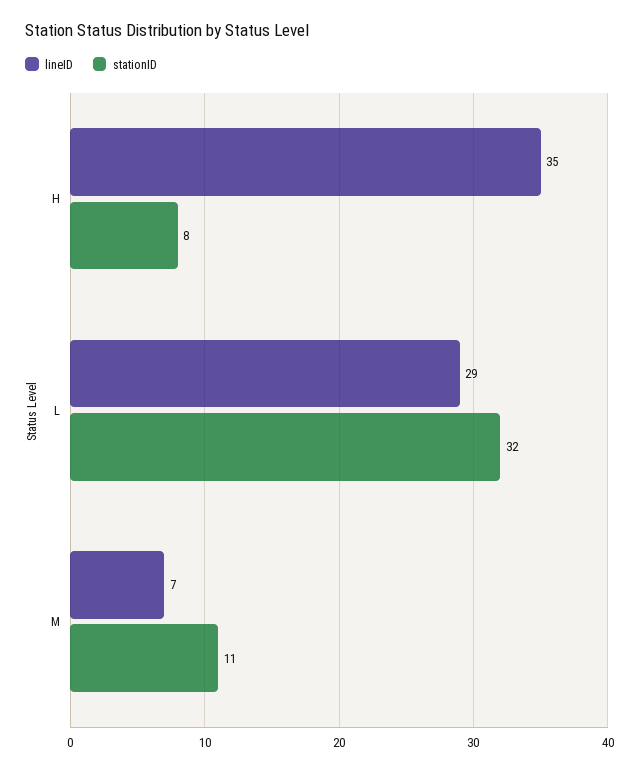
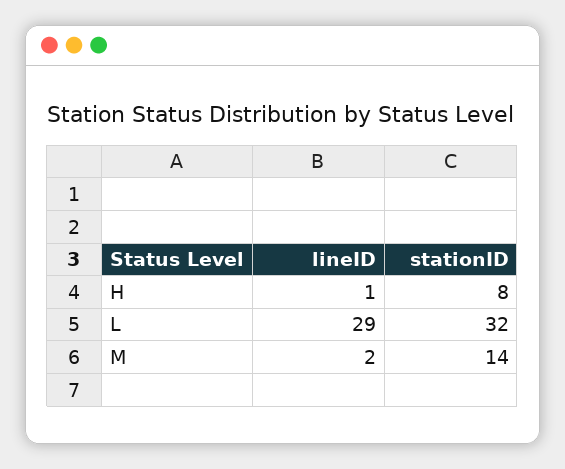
  {
    "lineID": {
-     "H": 35,
+     "H": 1,
      "L": 29,
-     "M": 7
+     "M": 2
    },
    "stationID": {
      "H": 8,
      "L": 32,
-     "M": 11
+     "M": 14
    }
  }

